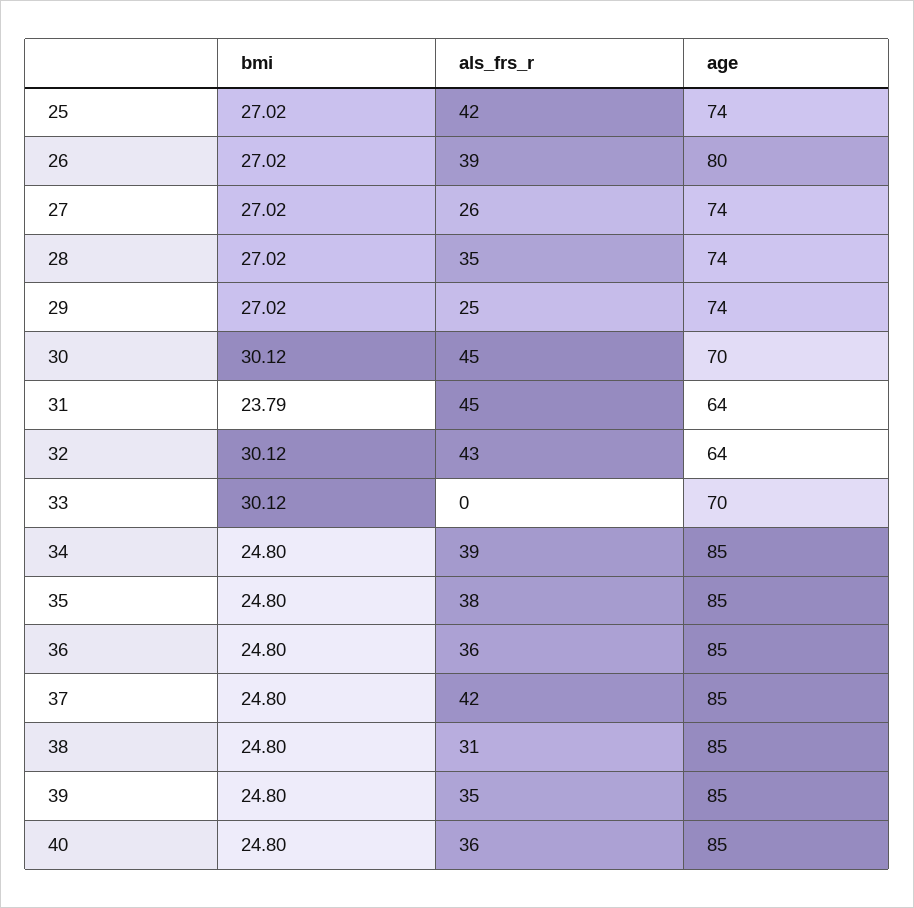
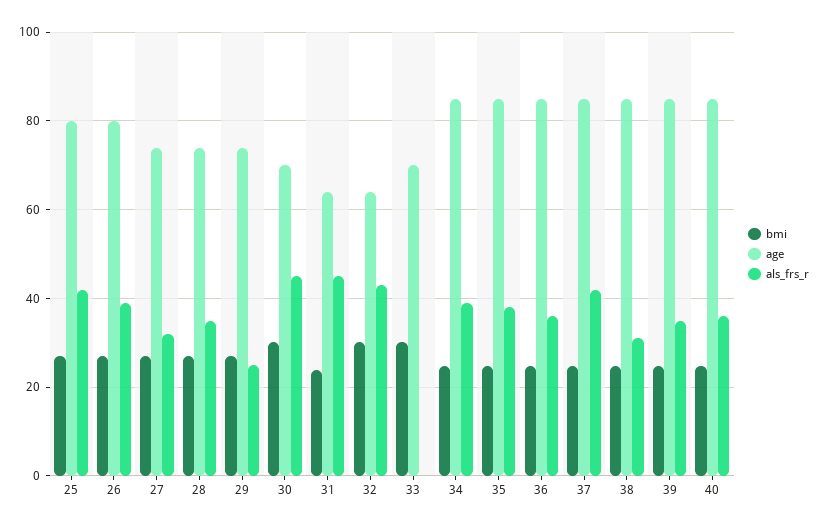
  {
    "bmi": {
      "25": 27.02,
      "26": 27.02,
      "27": 27.02,
      "28": 27.02,
      "29": 27.02,
      "30": 30.12,
      "31": 23.79,
      "32": 30.12,
      "33": 30.12,
      "34": 24.8,
      "35": 24.8,
      "36": 24.8,
      "37": 24.8,
      "38": 24.8,
      "39": 24.8,
      "40": 24.8
    },
    "als_frs_r": {
      "25": 42,
      "26": 39,
-     "27": 26,
+     "27": 32,
      "28": 35,
      "29": 25,
      "30": 45,
      "31": 45,
      "32": 43,
      "33": 0,
      "34": 39,
      "35": 38,
      "36": 36,
      "37": 42,
      "38": 31,
      "39": 35,
      "40": 36
    },
    "age": {
-     "25": 74,
+     "25": 80,
      "26": 80,
      "27": 74,
      "28": 74,
      "29": 74,
      "30": 70,
      "31": 64,
      "32": 64,
      "33": 70,
      "34": 85,
      "35": 85,
      "36": 85,
      "37": 85,
      "38": 85,
      "39": 85,
      "40": 85
    }
  }

